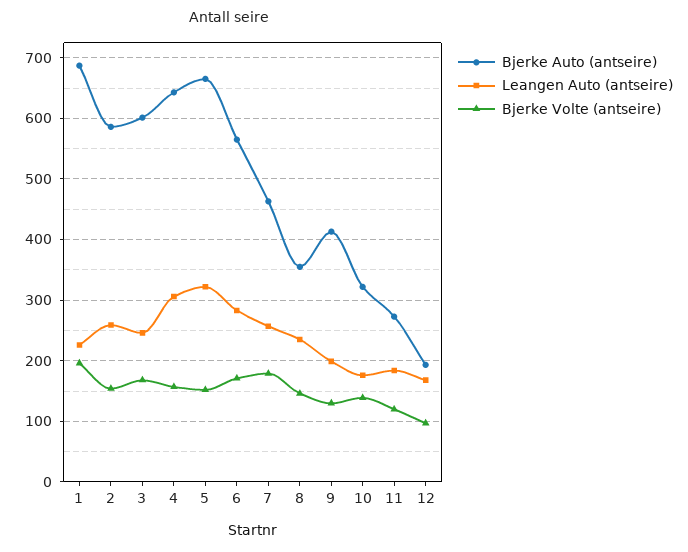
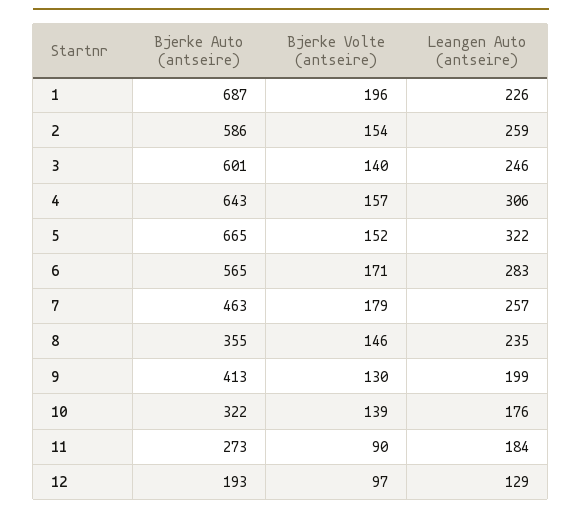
  {
    "Bjerke Auto (antseire)": {
      "1": 687,
      "2": 586,
      "3": 601,
      "4": 643,
      "5": 665,
      "6": 565,
      "7": 463,
      "8": 355,
      "9": 413,
      "10": 322,
      "11": 273,
      "12": 193
    },
    "Leangen Auto (antseire)": {
      "1": 226,
      "2": 259,
      "3": 246,
      "4": 306,
      "5": 322,
      "6": 283,
      "7": 257,
      "8": 235,
      "9": 199,
      "10": 176,
      "11": 184,
-     "12": 170
+     "12": 129
    },
    "Bjerke Volte (antseire)": {
      "1": 196,
      "2": 154,
-     "3": 170,
+     "3": 140,
      "4": 157,
      "5": 152,
      "6": 171,
      "7": 179,
      "8": 146,
      "9": 130,
      "10": 139,
-     "11": 120,
+     "11": 90,
      "12": 97
    }
  }

